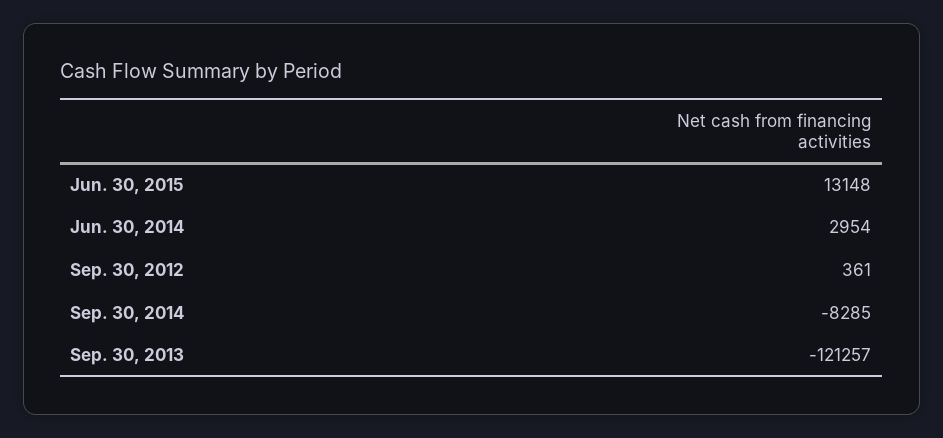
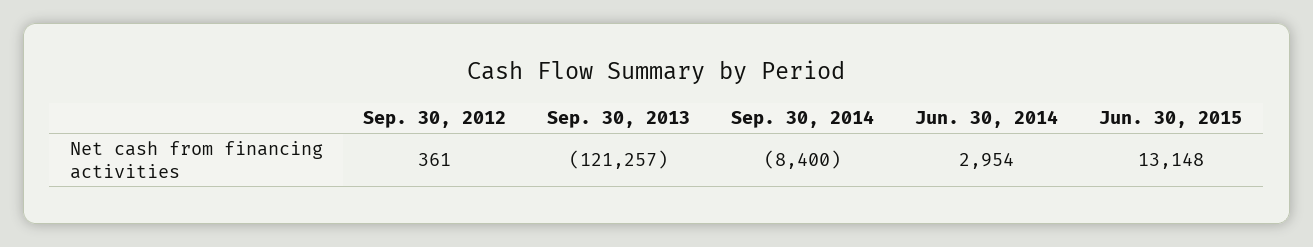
  {
    "Jun. 30, 2015": 13148,
    "Jun. 30, 2014": 2954,
    "Sep. 30, 2012": 361,
-   "Sep. 30, 2014": -8285,
+   "Sep. 30, 2014": -8400,
    "Sep. 30, 2013": -121257
  }

